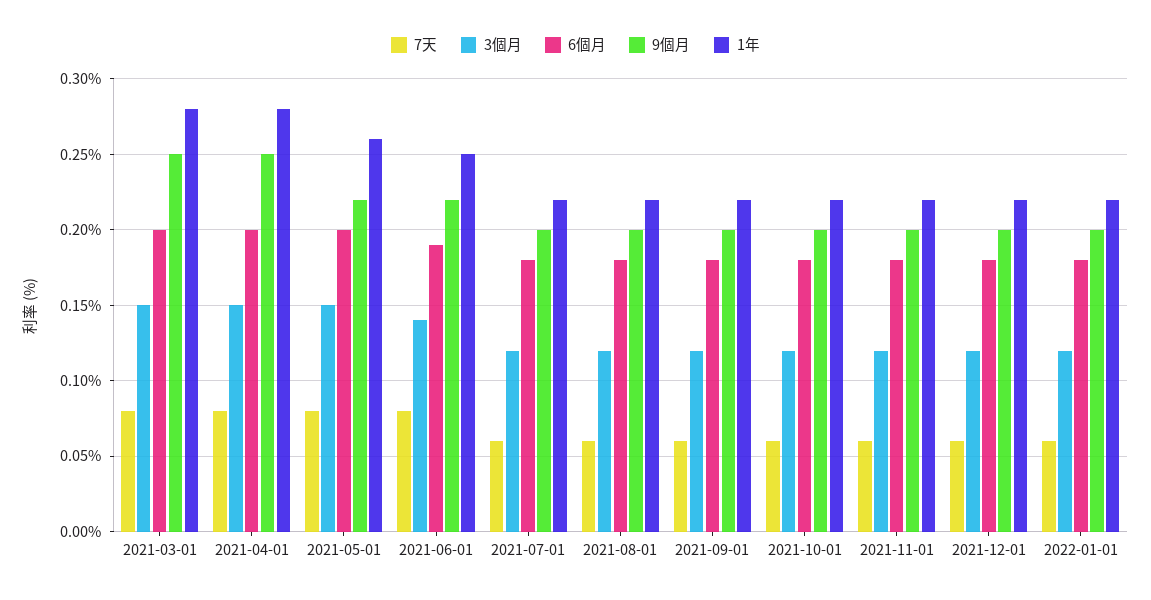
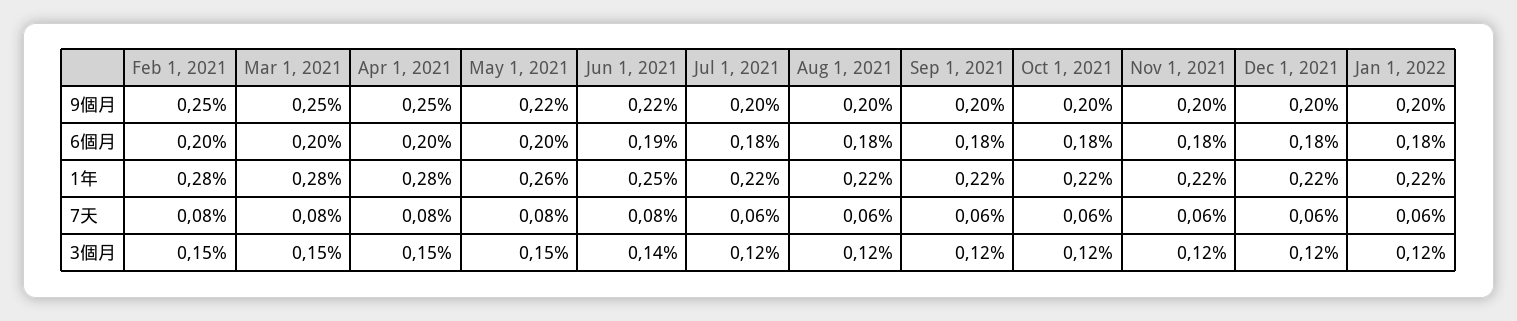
  {
    "7天": {
      "2021-03-01": 0.08,
      "2021-04-01": 0.08,
      "2021-05-01": 0.08,
      "2021-06-01": 0.08,
      "2021-07-01": 0.06,
      "2021-08-01": 0.06,
      "2021-09-01": 0.06,
      "2021-10-01": 0.06,
      "2021-11-01": 0.06,
      "2021-12-01": 0.06,
-     "2022-01-01": 0.06
+     "2022-01-01": 0.06,
+     "Feb 1, 2021": 0.08
    },
    "3個月": {
      "2021-03-01": 0.15,
      "2021-04-01": 0.15,
      "2021-05-01": 0.15,
      "2021-06-01": 0.14,
      "2021-07-01": 0.12,
      "2021-08-01": 0.12,
      "2021-09-01": 0.12,
      "2021-10-01": 0.12,
      "2021-11-01": 0.12,
      "2021-12-01": 0.12,
-     "2022-01-01": 0.12
+     "2022-01-01": 0.12,
+     "Feb 1, 2021": 0.15
    },
    "6個月": {
      "2021-03-01": 0.2,
      "2021-04-01": 0.2,
      "2021-05-01": 0.2,
      "2021-06-01": 0.19,
      "2021-07-01": 0.18,
      "2021-08-01": 0.18,
      "2021-09-01": 0.18,
      "2021-10-01": 0.18,
      "2021-11-01": 0.18,
      "2021-12-01": 0.18,
-     "2022-01-01": 0.18
+     "2022-01-01": 0.18,
+     "Feb 1, 2021": 0.2
    },
    "9個月": {
      "2021-03-01": 0.25,
      "2021-04-01": 0.25,
      "2021-05-01": 0.22,
      "2021-06-01": 0.22,
      "2021-07-01": 0.2,
      "2021-08-01": 0.2,
      "2021-09-01": 0.2,
      "2021-10-01": 0.2,
      "2021-11-01": 0.2,
      "2021-12-01": 0.2,
-     "2022-01-01": 0.2
+     "2022-01-01": 0.2,
+     "Feb 1, 2021": 0.25
    },
    "1年": {
      "2021-03-01": 0.28,
      "2021-04-01": 0.28,
      "2021-05-01": 0.26,
      "2021-06-01": 0.25,
      "2021-07-01": 0.22,
      "2021-08-01": 0.22,
      "2021-09-01": 0.22,
      "2021-10-01": 0.22,
      "2021-11-01": 0.22,
      "2021-12-01": 0.22,
-     "2022-01-01": 0.22
+     "2022-01-01": 0.22,
+     "Feb 1, 2021": 0.28
    }
  }

